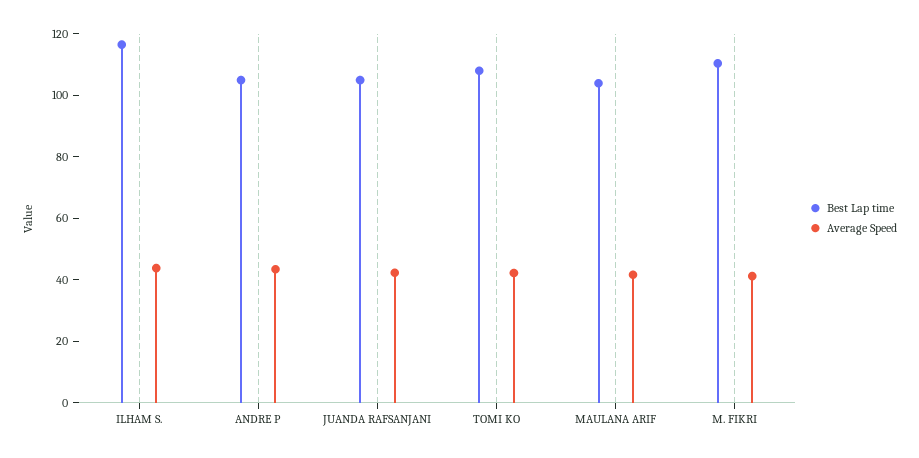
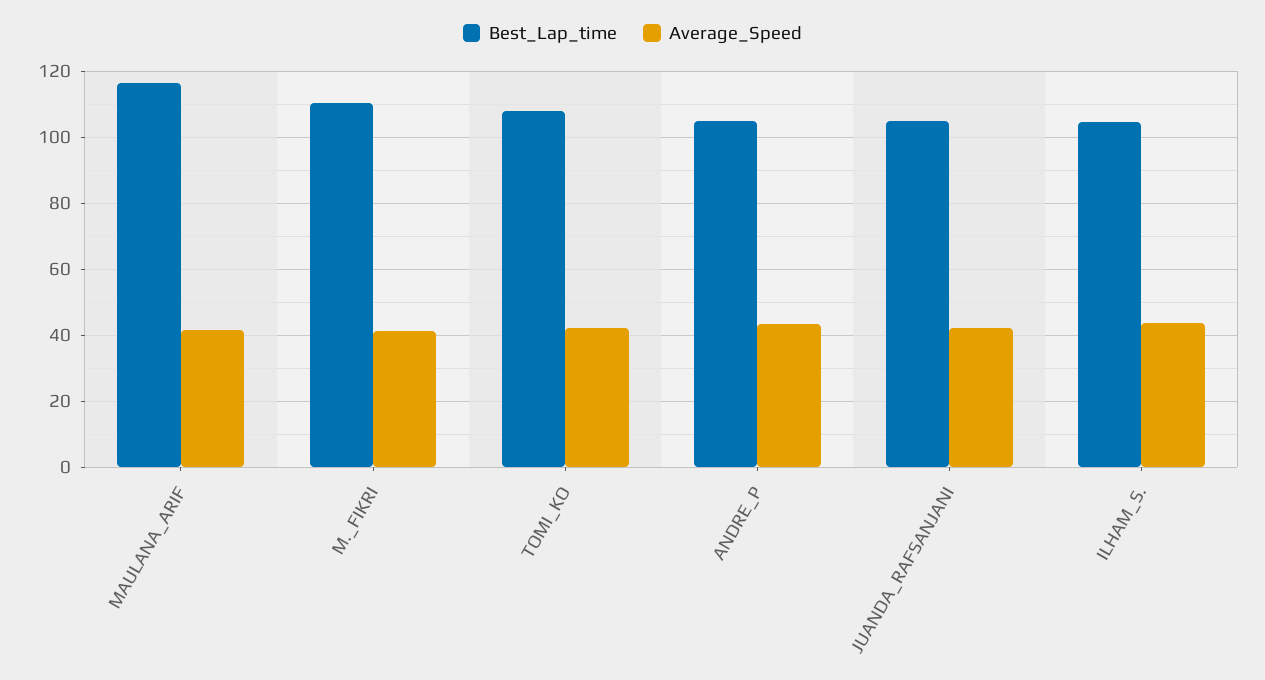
  {
    "Best Lap time": {
-     "ILHAM S.": 115,
+     "ILHAM S.": 104,
      "ANDRE P": 104,
      "JUANDA RAFSANJANI": 104,
      "TOMI KO": 108,
-     "MAULANA ARIF": 105,
+     "MAULANA ARIF": 116,
      "M. FIKRI": 110
    },
    "Average Speed": {
      "ILHAM S.": 44,
      "ANDRE P": 44,
      "JUANDA RAFSANJANI": 42,
      "TOMI KO": 42,
      "MAULANA ARIF": 42,
      "M. FIKRI": 42
    }
  }

